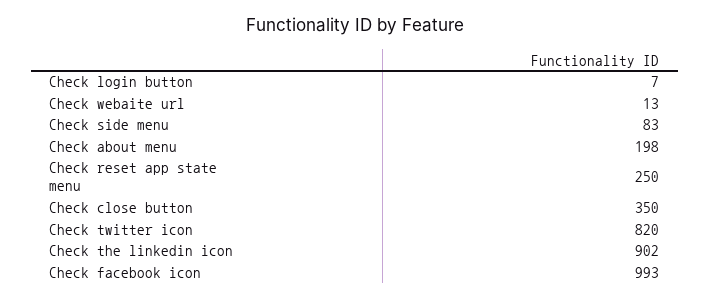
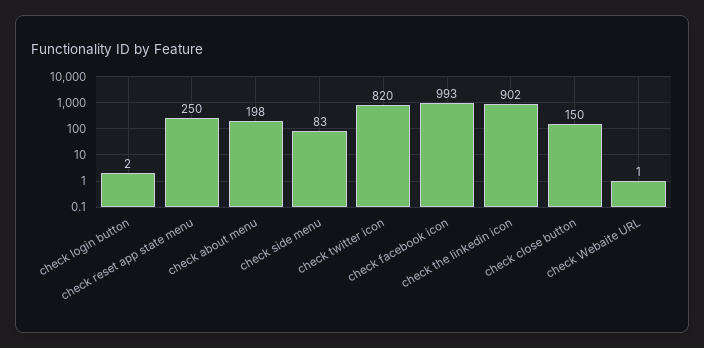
  {
-   "Check login button": 7,
+   "Check login button": 2,
-   "Check webaite url": 13,
+   "Check webaite url": 1,
    "Check side menu": 83,
    "Check about menu": 198,
    "Check reset app state menu": 250,
-   "Check close button": 350,
+   "Check close button": 150,
    "Check twitter icon": 820,
    "Check the linkedin icon": 902,
    "Check facebook icon": 993
  }

